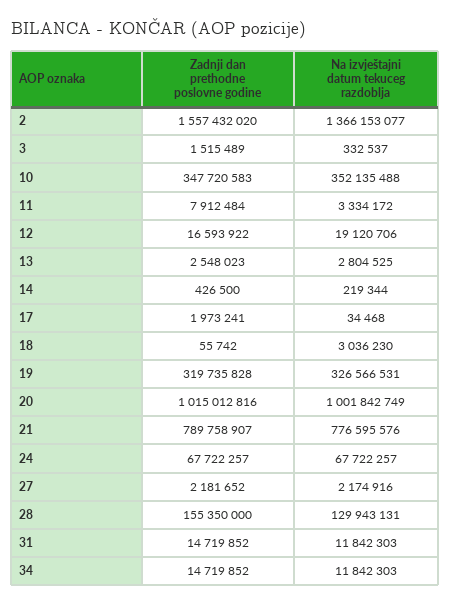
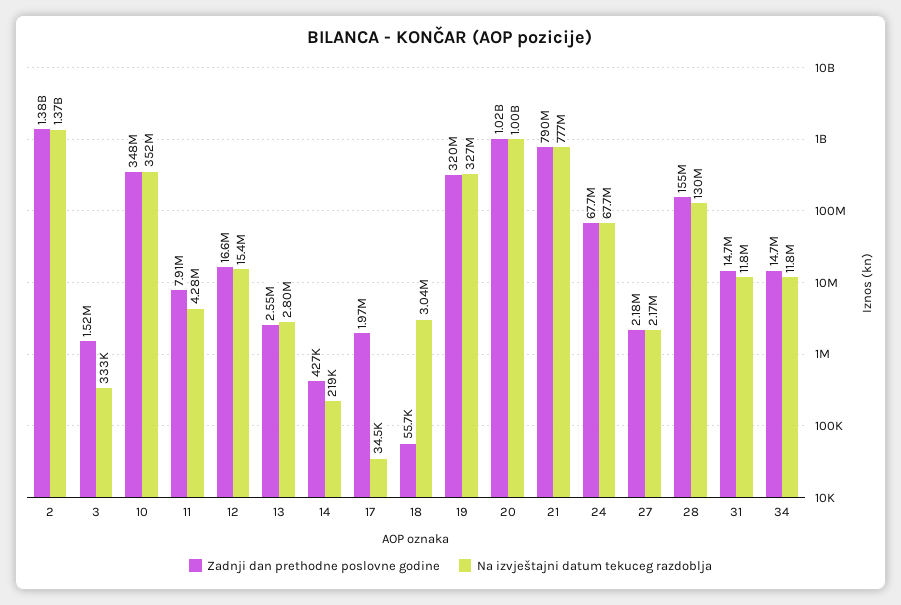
  {
    "Zadnji dan prethodne poslovne godine": {
-     "2": 1557432020,
+     "2": 1380000000,
      "3": 1515489,
      "10": 347720583,
      "11": 7912484,
      "12": 16593922,
      "13": 2548023,
      "14": 426500,
      "17": 1973241,
      "18": 55742,
      "19": 319735828,
      "20": 1015012816,
      "21": 789758907,
      "24": 67722257,
      "27": 2181652,
      "28": 155350000,
      "31": 14719852,
      "34": 14719852
    },
    "Na izvještajni datum tekuceg razdoblja": {
      "2": 1366153077,
      "3": 332537,
      "10": 352135488,
-     "11": 3334172,
+     "11": 4280000,
-     "12": 19120706,
+     "12": 15400000,
      "13": 2804525,
      "14": 219344,
      "17": 34468,
      "18": 3036230,
      "19": 326566531,
      "20": 1001842749,
      "21": 776595576,
      "24": 67722257,
      "27": 2174916,
      "28": 129943131,
      "31": 11842303,
      "34": 11842303
    }
  }

